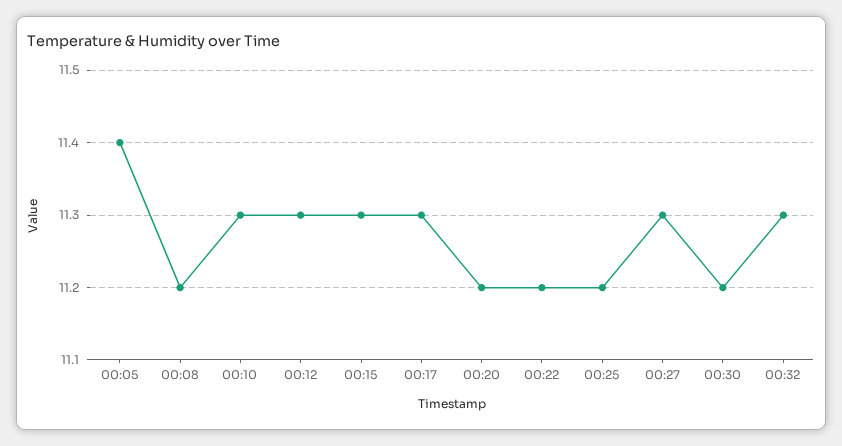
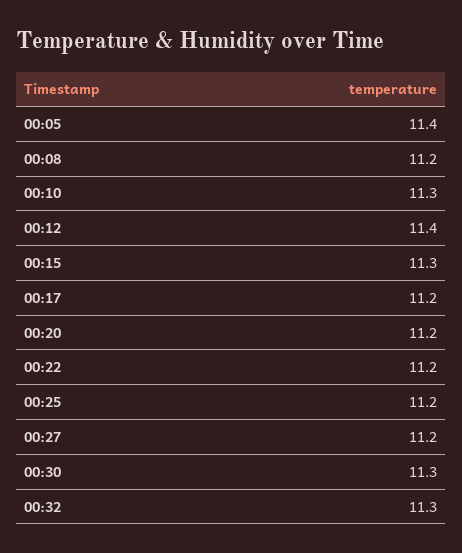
  {
    "00:05": 11.4,
    "00:08": 11.2,
    "00:10": 11.3,
-   "00:12": 11.3,
+   "00:12": 11.4,
    "00:15": 11.3,
-   "00:17": 11.3,
+   "00:17": 11.2,
    "00:20": 11.2,
    "00:22": 11.2,
    "00:25": 11.2,
-   "00:27": 11.3,
+   "00:27": 11.2,
-   "00:30": 11.2,
+   "00:30": 11.3,
    "00:32": 11.3
  }

